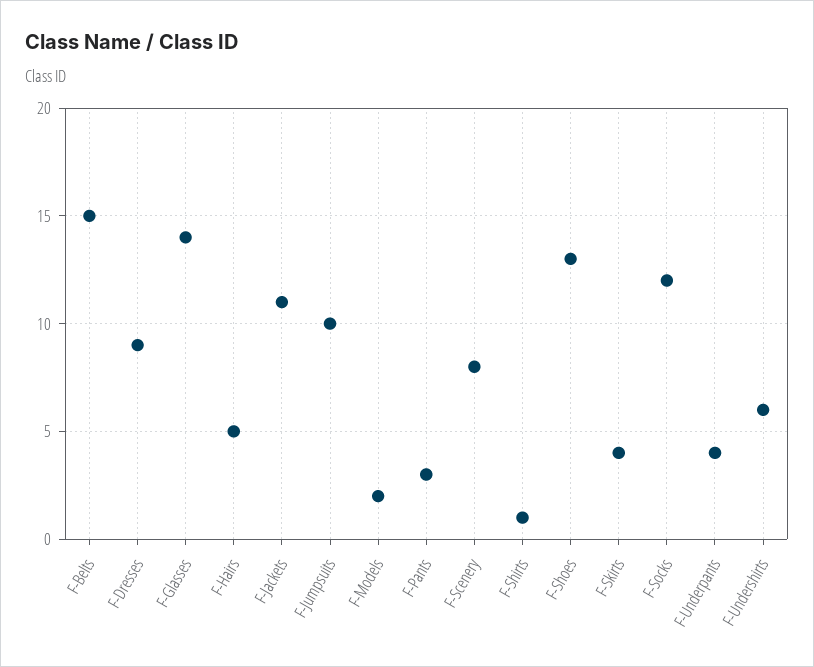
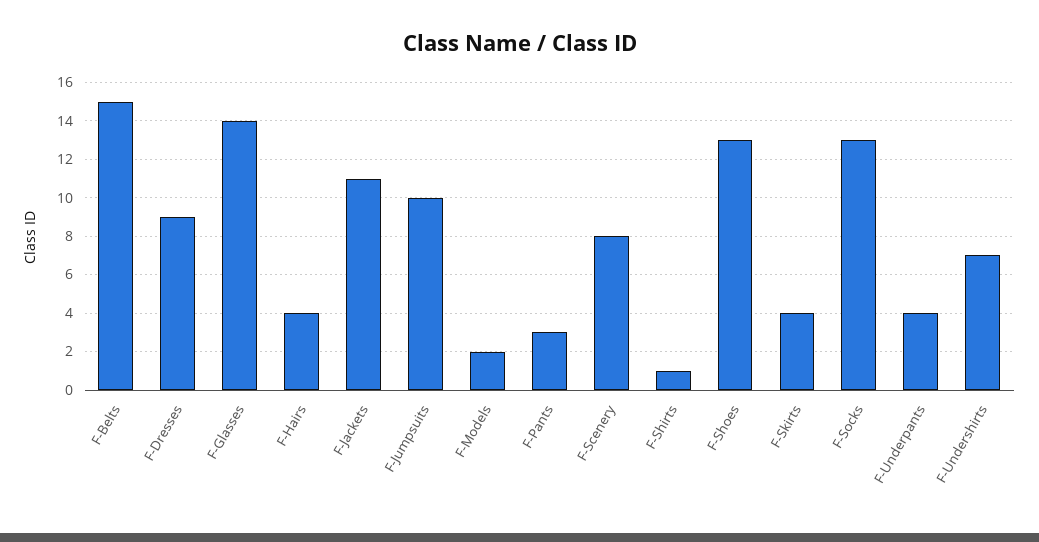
  {
    "F-Belts": 15,
    "F-Dresses": 9,
    "F-Glasses": 14,
-   "F-Hairs": 5,
+   "F-Hairs": 4,
    "F-Jackets": 11,
    "F-Jumpsuits": 10,
    "F-Models": 2,
    "F-Pants": 3,
    "F-Scenery": 8,
    "F-Shirts": 1,
    "F-Shoes": 13,
    "F-Skirts": 4,
-   "F-Socks": 12,
+   "F-Socks": 13,
    "F-Underpants": 4,
-   "F-Undershirts": 6
+   "F-Undershirts": 7
  }

